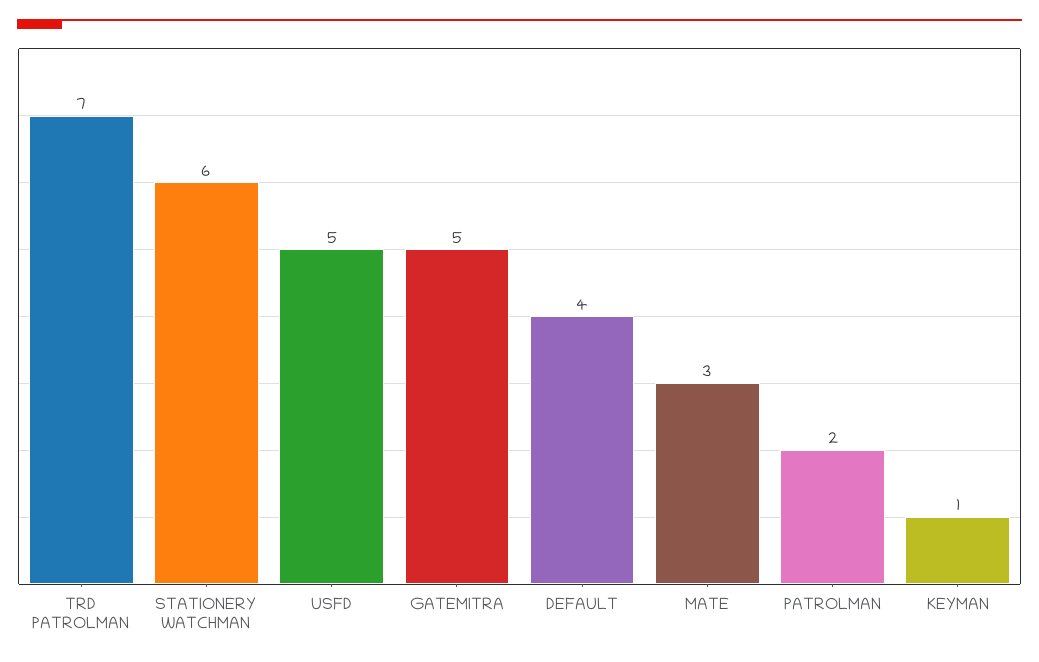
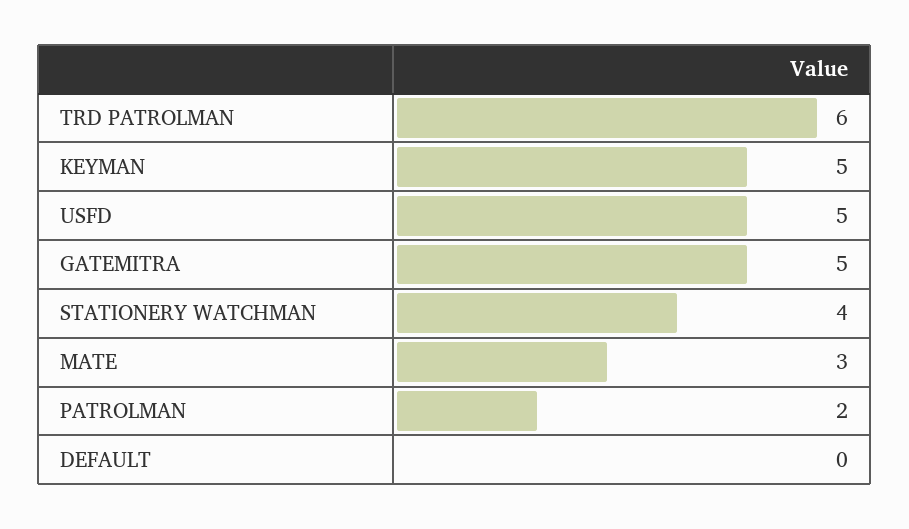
  {
-   "TRD PATROLMAN": 7,
+   "TRD PATROLMAN": 6,
-   "STATIONERY WATCHMAN": 6,
+   "STATIONERY WATCHMAN": 4,
    "USFD": 5,
    "GATEMITRA": 5,
-   "DEFAULT": 4,
+   "DEFAULT": 0,
    "MATE": 3,
    "PATROLMAN": 2,
-   "KEYMAN": 1
+   "KEYMAN": 5
  }

